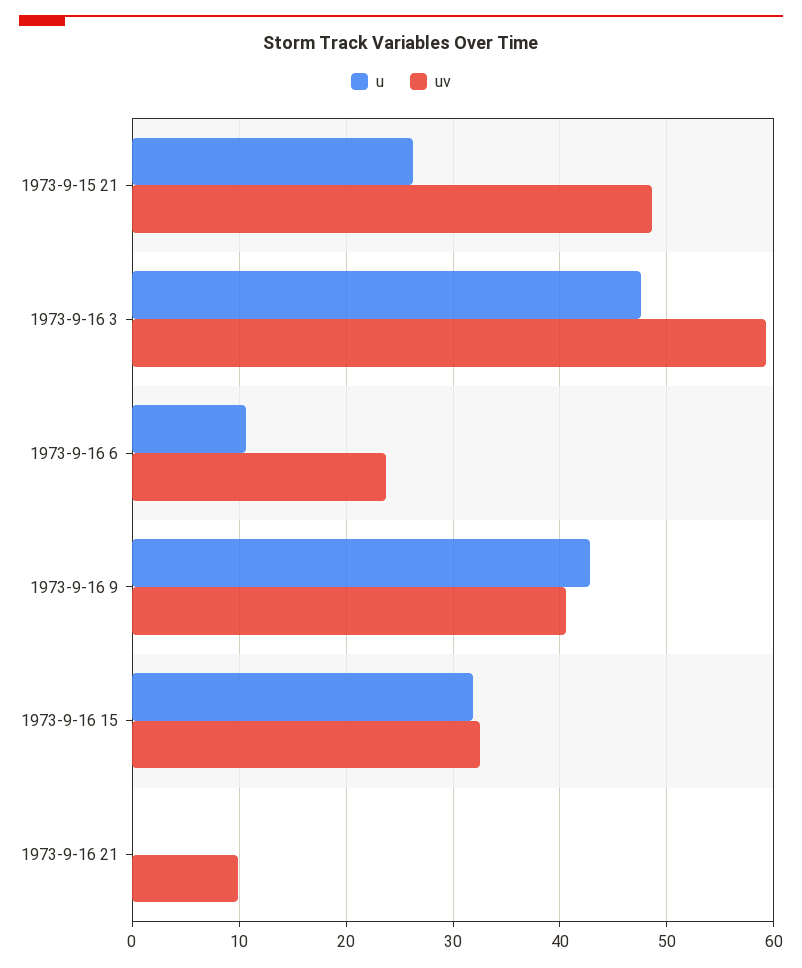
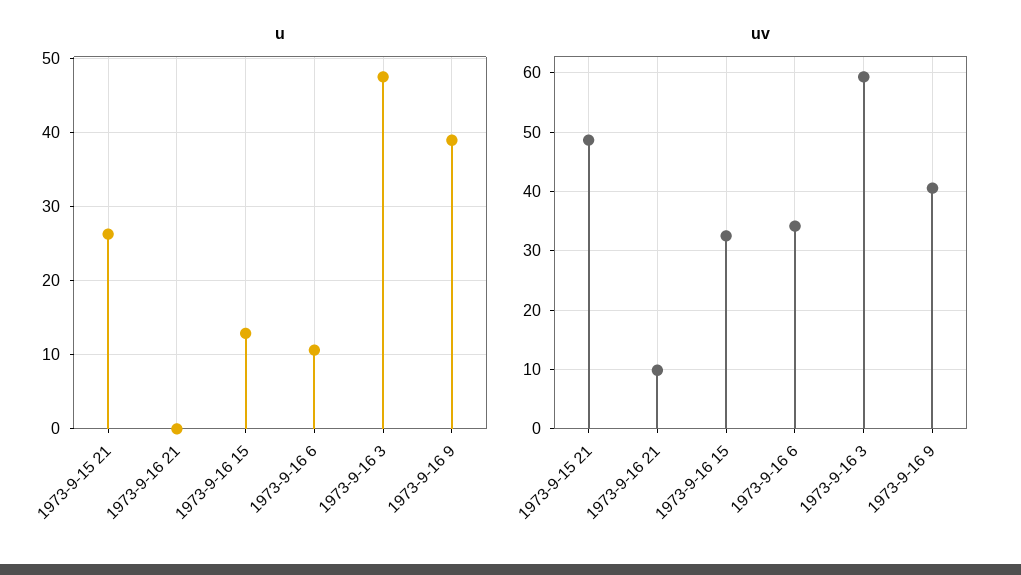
  {
    "u": {
      "1973-9-15 21": 26,
      "1973-9-16 3": 48,
      "1973-9-16 6": 11,
-     "1973-9-16 9": 43,
+     "1973-9-16 9": 39,
-     "1973-9-16 15": 32,
+     "1973-9-16 15": 13,
      "1973-9-16 21": 0
    },
    "uv": {
      "1973-9-15 21": 49,
      "1973-9-16 3": 59,
-     "1973-9-16 6": 24,
+     "1973-9-16 6": 34,
      "1973-9-16 9": 41,
      "1973-9-16 15": 33,
      "1973-9-16 21": 10
    }
  }

